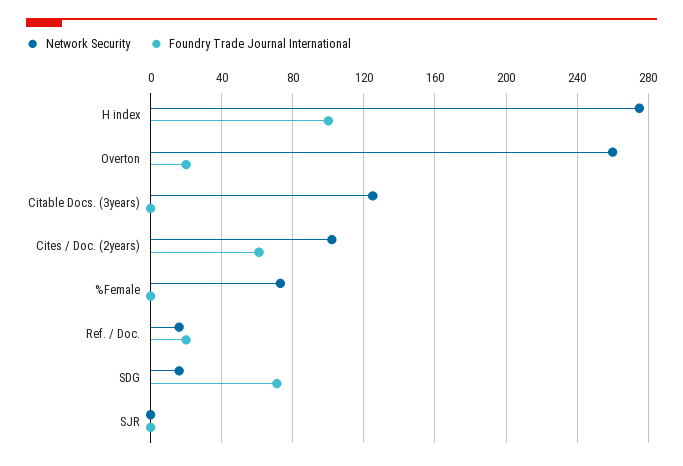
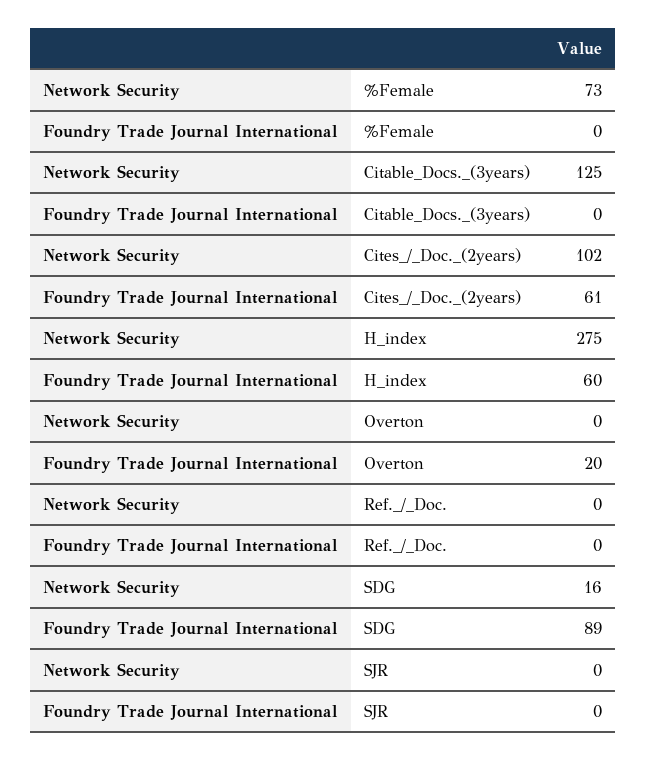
  {
    "Network Security": {
      "H index": 275,
-     "Overton": 260,
+     "Overton": 0,
      "Citable Docs. (3years)": 125,
      "Cites / Doc. (2years)": 102,
      "%Female": 73,
-     "Ref. / Doc.": 15,
+     "Ref. / Doc.": 0,
      "SDG": 16,
      "SJR": 0
    },
    "Foundry Trade Journal International": {
-     "H index": 100,
+     "H index": 60,
      "Overton": 20,
      "Citable Docs. (3years)": 0,
      "Cites / Doc. (2years)": 61,
      "%Female": 0,
-     "Ref. / Doc.": 20,
+     "Ref. / Doc.": 0,
-     "SDG": 70,
+     "SDG": 89,
      "SJR": 0
    }
  }

